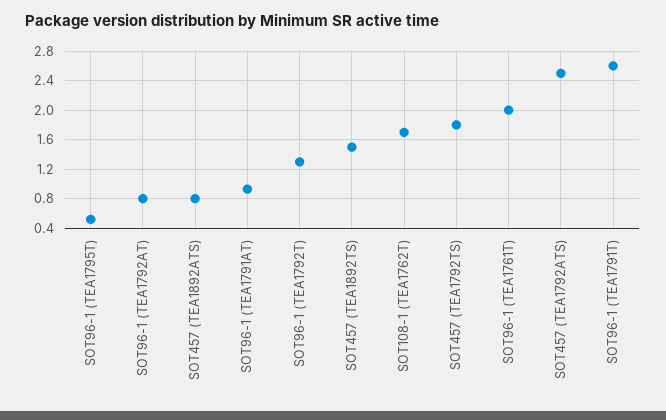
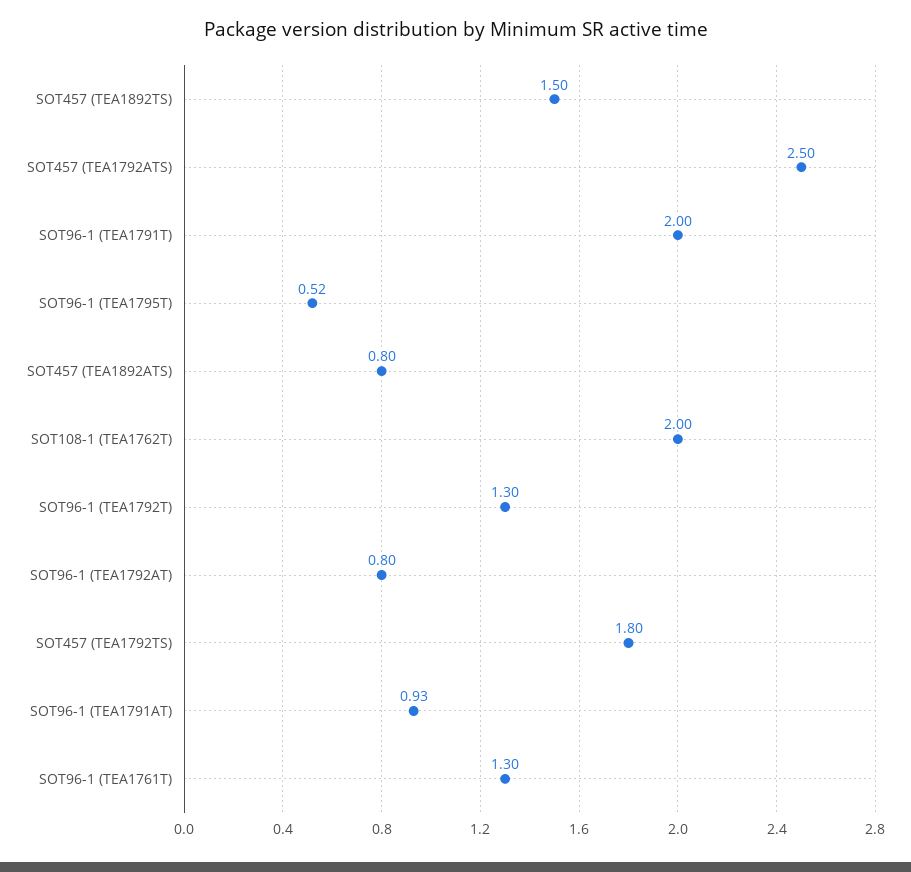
  {
    "SOT96-1 (TEA1795T)": 0.52,
    "SOT96-1 (TEA1792AT)": 0.8,
    "SOT457 (TEA1892ATS)": 0.8,
    "SOT96-1 (TEA1791AT)": 0.93,
    "SOT96-1 (TEA1792T)": 1.3,
    "SOT457 (TEA1892TS)": 1.5,
-   "SOT108-1 (TEA1762T)": 1.7,
+   "SOT108-1 (TEA1762T)": 2,
    "SOT457 (TEA1792TS)": 1.8,
-   "SOT96-1 (TEA1761T)": 2,
+   "SOT96-1 (TEA1761T)": 1.3,
    "SOT457 (TEA1792ATS)": 2.5,
-   "SOT96-1 (TEA1791T)": 2.6
+   "SOT96-1 (TEA1791T)": 2
  }

